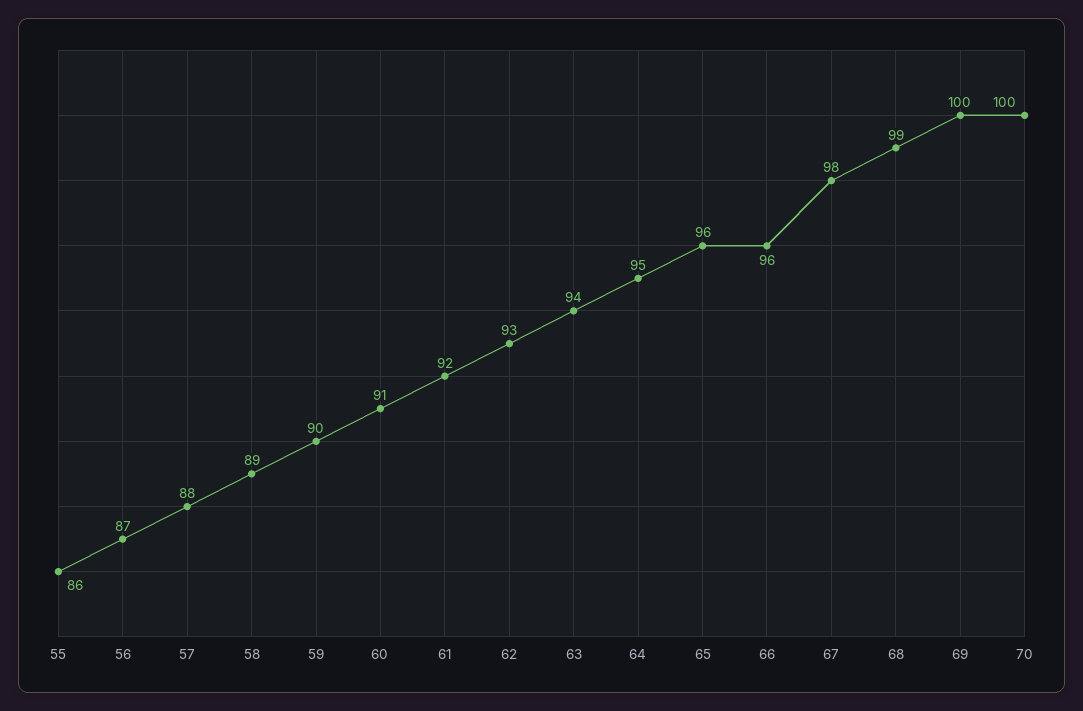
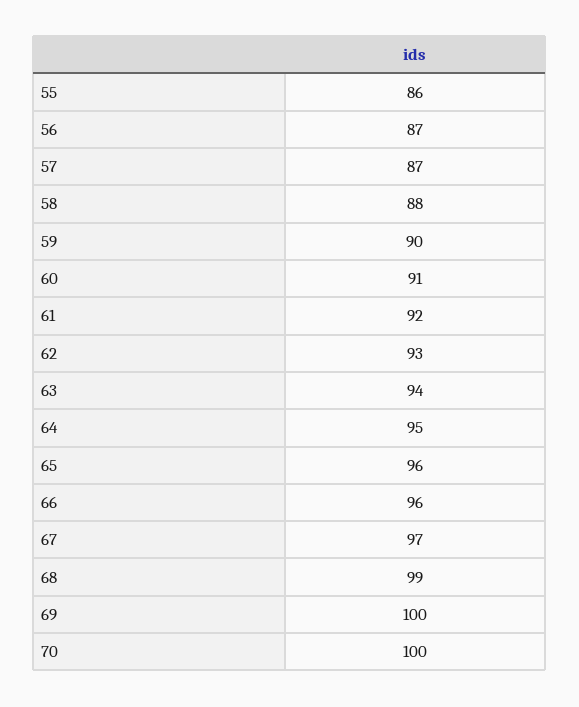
  {
    "55": 86,
    "56": 87,
-   "57": 88,
+   "57": 87,
-   "58": 89,
+   "58": 88,
    "59": 90,
    "60": 91,
    "61": 92,
    "62": 93,
    "63": 94,
    "64": 95,
    "65": 96,
    "66": 96,
-   "67": 98,
+   "67": 97,
    "68": 99,
    "69": 100,
    "70": 100
  }

